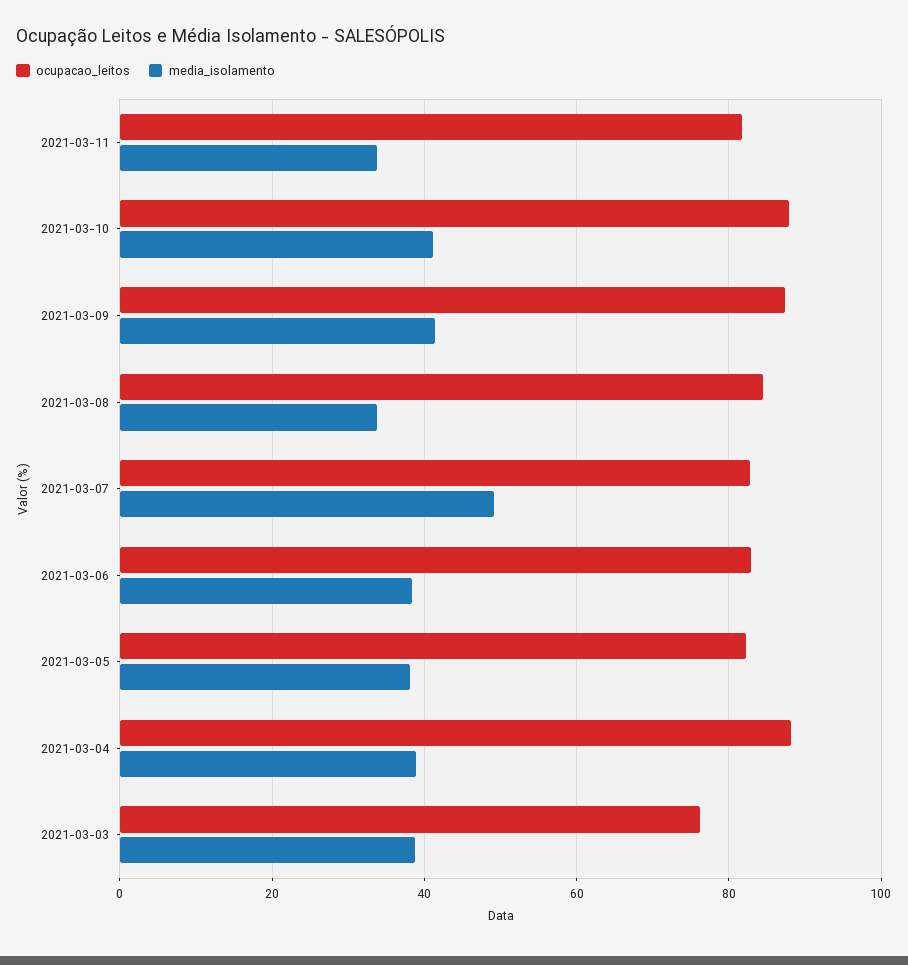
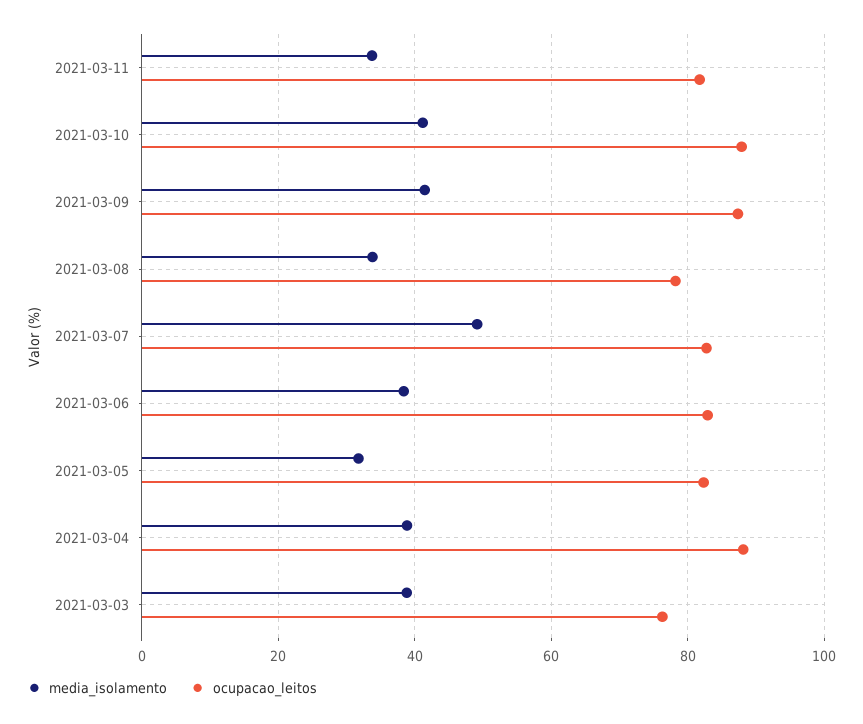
  {
    "ocupacao_leitos": {
      "2021-03-11": 82,
      "2021-03-10": 88,
      "2021-03-09": 88,
-     "2021-03-08": 84,
+     "2021-03-08": 78,
      "2021-03-07": 82,
      "2021-03-06": 82,
      "2021-03-05": 82,
      "2021-03-04": 88,
      "2021-03-03": 76
    },
    "media_isolamento": {
      "2021-03-11": 34,
      "2021-03-10": 42,
      "2021-03-09": 42,
      "2021-03-08": 34,
      "2021-03-07": 50,
      "2021-03-06": 38,
-     "2021-03-05": 38,
+     "2021-03-05": 32,
      "2021-03-04": 38,
      "2021-03-03": 38
    }
  }

